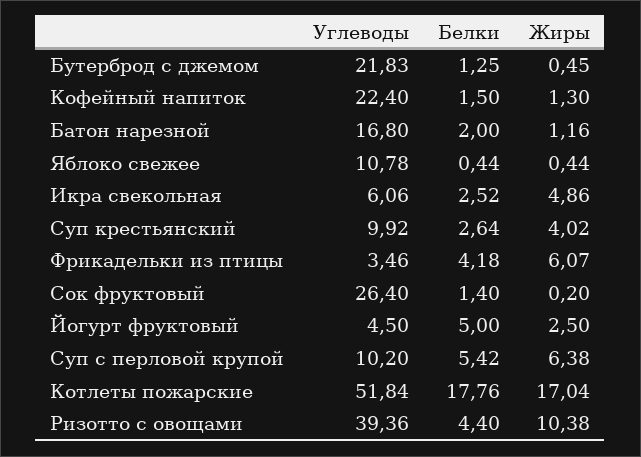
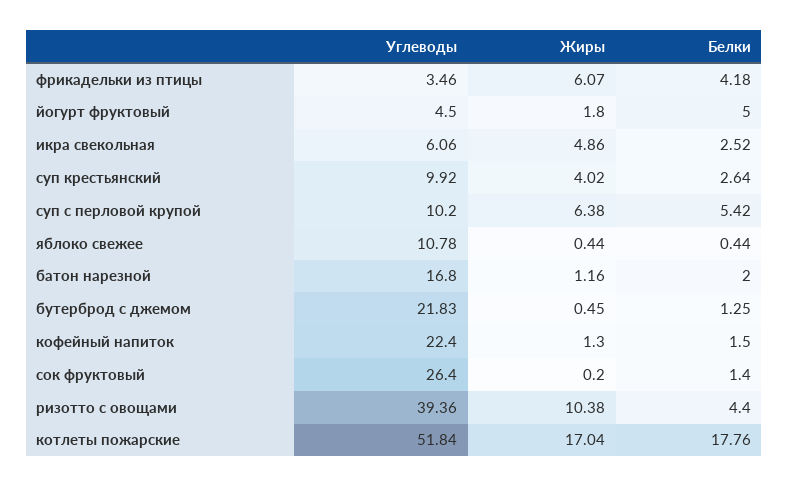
  {
    "Углеводы": {
      "Бутерброд с джемом": 21.83,
      "Кофейный напиток": 22.4,
      "Батон нарезной": 16.8,
      "Яблоко свежее": 10.78,
      "Икра свекольная": 6.06,
      "Суп крестьянский": 9.92,
      "Фрикадельки из птицы": 3.46,
      "Сок фруктовый": 26.4,
      "Йогурт фруктовый": 4.5,
      "Суп с перловой крупой": 10.2,
      "Котлеты пожарские": 51.84,
      "Ризотто с овощами": 39.36
    },
    "Белки": {
      "Бутерброд с джемом": 1.25,
      "Кофейный напиток": 1.5,
      "Батон нарезной": 2,
      "Яблоко свежее": 0.44,
      "Икра свекольная": 2.52,
      "Суп крестьянский": 2.64,
      "Фрикадельки из птицы": 4.18,
      "Сок фруктовый": 1.4,
      "Йогурт фруктовый": 5,
      "Суп с перловой крупой": 5.42,
      "Котлеты пожарские": 17.76,
      "Ризотто с овощами": 4.4
    },
    "Жиры": {
      "Бутерброд с джемом": 0.45,
      "Кофейный напиток": 1.3,
      "Батон нарезной": 1.16,
      "Яблоко свежее": 0.44,
      "Икра свекольная": 4.86,
      "Суп крестьянский": 4.02,
      "Фрикадельки из птицы": 6.07,
      "Сок фруктовый": 0.2,
-     "Йогурт фруктовый": 2.5,
+     "Йогурт фруктовый": 1.8,
      "Суп с перловой крупой": 6.38,
      "Котлеты пожарские": 17.04,
      "Ризотто с овощами": 10.38
    }
  }

